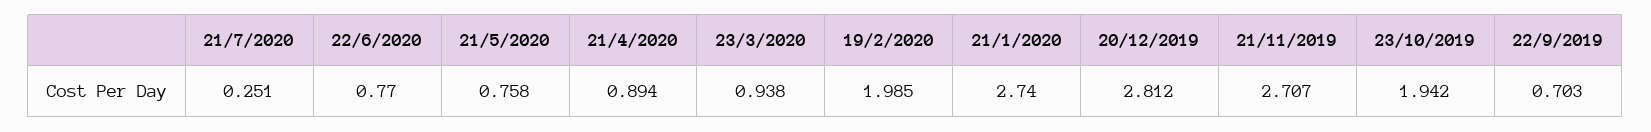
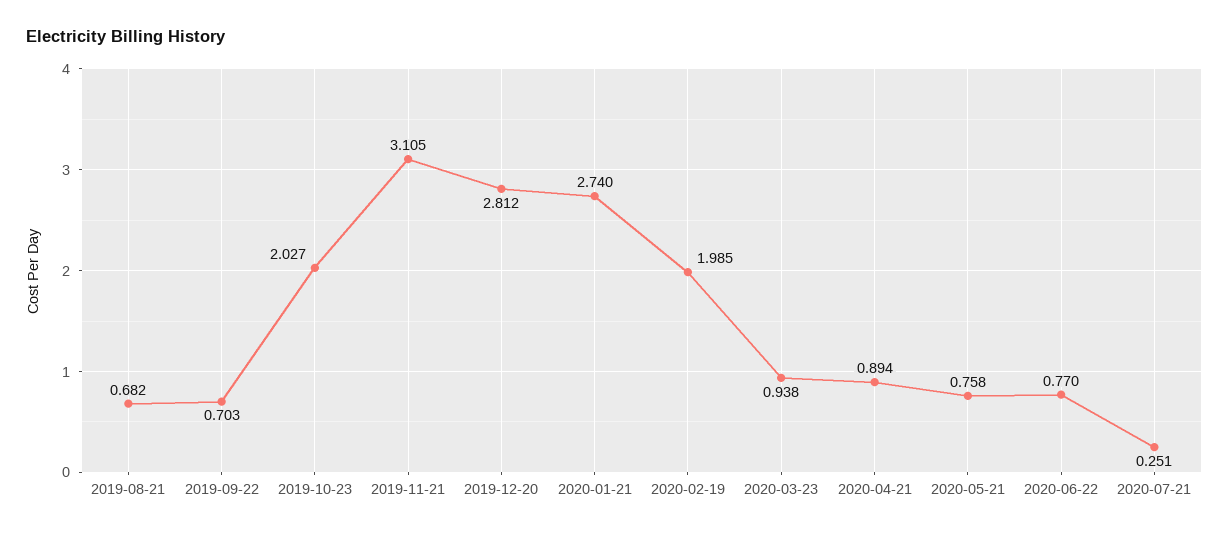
  {
    "21/7/2020": 0.251,
    "22/6/2020": 0.77,
    "21/5/2020": 0.758,
    "21/4/2020": 0.894,
    "23/3/2020": 0.938,
    "19/2/2020": 1.985,
    "21/1/2020": 2.74,
    "20/12/2019": 2.812,
-   "21/11/2019": 2.707,
+   "21/11/2019": 3.105,
-   "23/10/2019": 1.942,
+   "23/10/2019": 2.027,
-   "22/9/2019": 0.703
+   "22/9/2019": 0.703,
+   "2019-08-21": 0.682
  }

